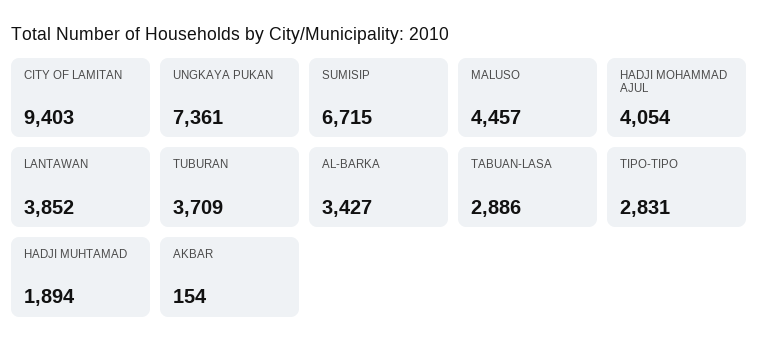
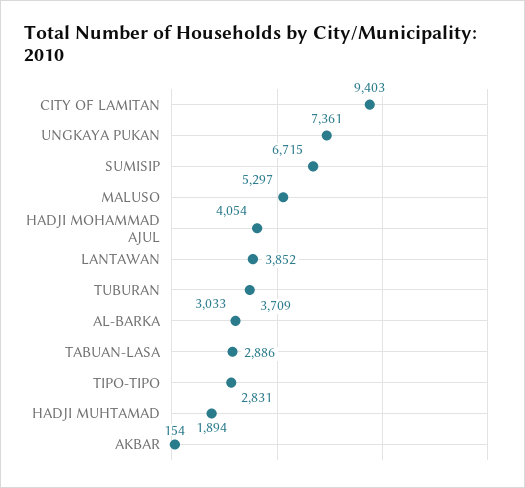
  {
    "CITY OF LAMITAN": 9403,
    "UNGKAYA PUKAN": 7361,
    "SUMISIP": 6715,
-   "MALUSO": 4457,
+   "MALUSO": 5297,
    "HADJI MOHAMMAD AJUL": 4054,
    "LANTAWAN": 3852,
    "TUBURAN": 3709,
-   "AL-BARKA": 3427,
+   "AL-BARKA": 3033,
    "TABUAN-LASA": 2886,
    "TIPO-TIPO": 2831,
    "HADJI MUHTAMAD": 1894,
    "AKBAR": 154
  }

